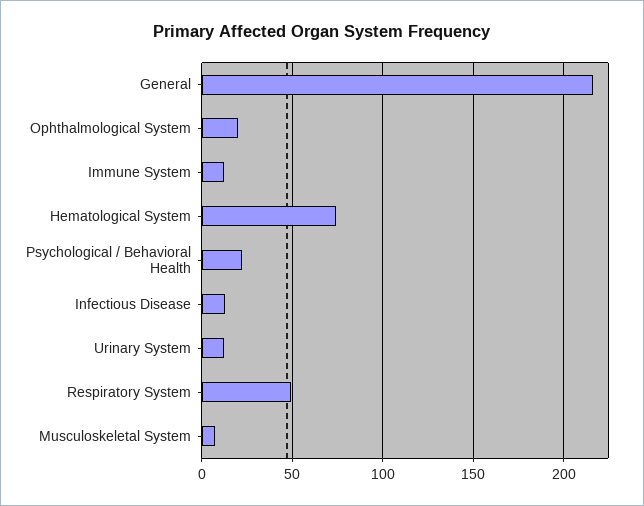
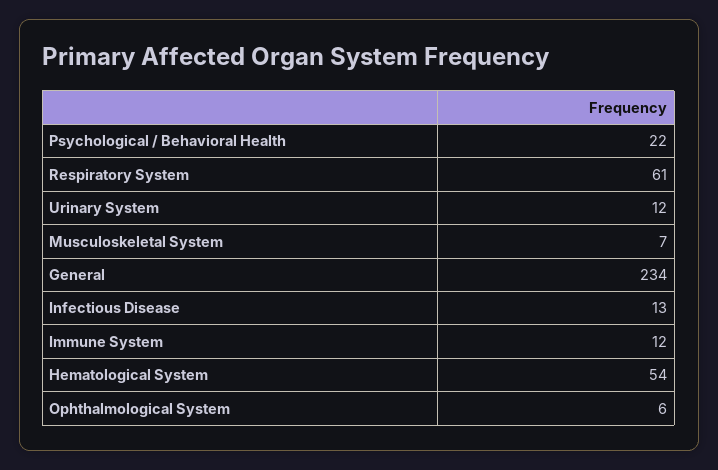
  {
-   "General": 215,
+   "General": 234,
-   "Ophthalmological System": 20,
+   "Ophthalmological System": 6,
    "Immune System": 12,
-   "Hematological System": 75,
+   "Hematological System": 54,
    "Psychological / Behavioral Health": 22,
    "Infectious Disease": 13,
    "Urinary System": 12,
-   "Respiratory System": 50,
+   "Respiratory System": 61,
    "Musculoskeletal System": 7
  }

